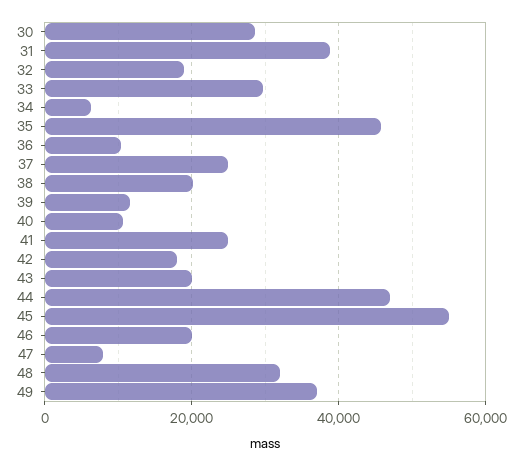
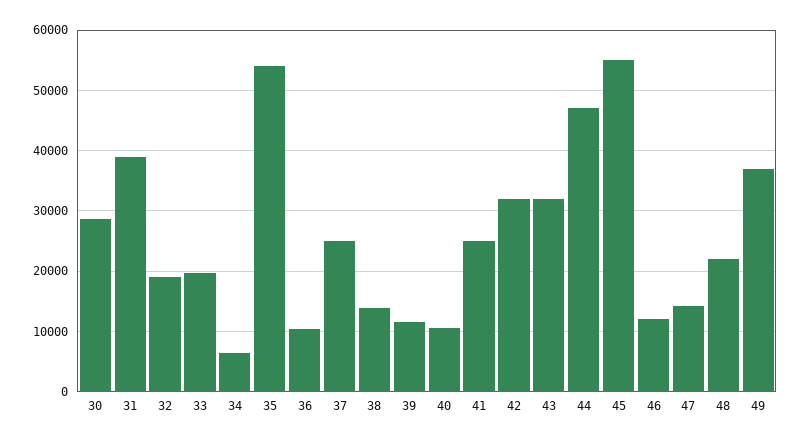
  {
    "30": 29000,
    "31": 39000,
    "32": 19000,
-   "33": 30000,
+   "33": 20000,
    "34": 6000,
-   "35": 46000,
+   "35": 54000,
    "36": 10000,
    "37": 25000,
-   "38": 20000,
+   "38": 14000,
    "39": 12000,
    "40": 11000,
    "41": 25000,
-   "42": 18000,
+   "42": 32000,
-   "43": 20000,
+   "43": 32000,
    "44": 47000,
    "45": 55000,
-   "46": 20000,
+   "46": 12000,
-   "47": 8000,
+   "47": 14000,
-   "48": 32000,
+   "48": 22000,
    "49": 37000
  }

